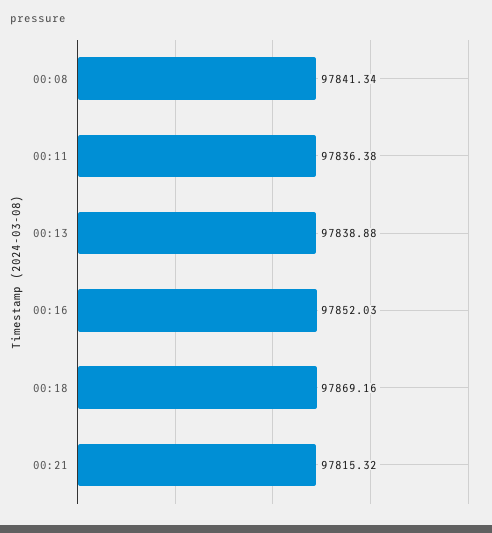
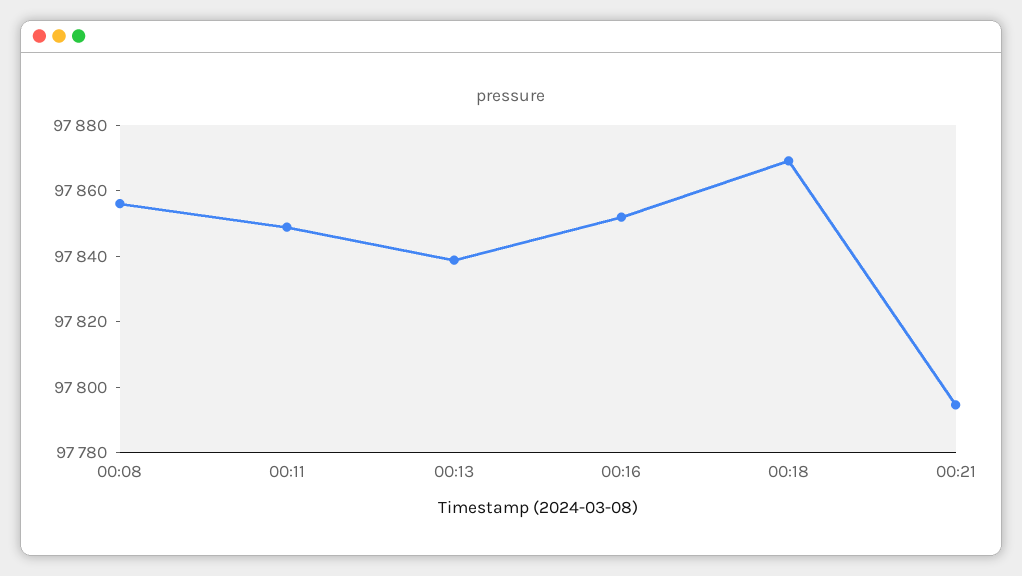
  {
-   "00:08": 97841.34,
+   "00:08": 97855,
-   "00:11": 97836.38,
+   "00:11": 97850,
    "00:13": 97838.88,
    "00:16": 97852.03,
    "00:18": 97869.16,
-   "00:21": 97815.32
+   "00:21": 97795
  }

